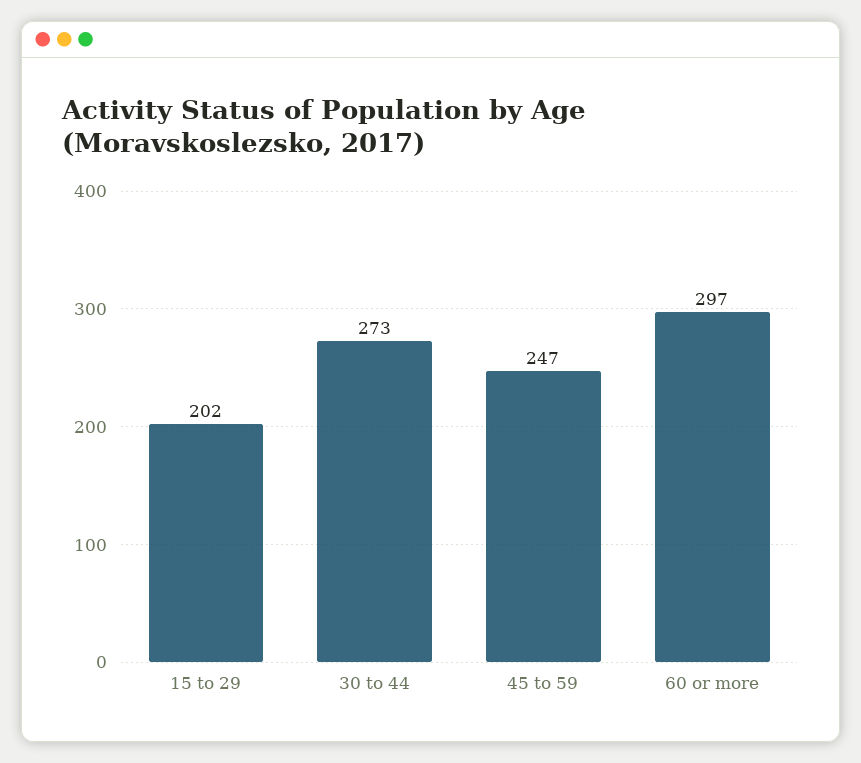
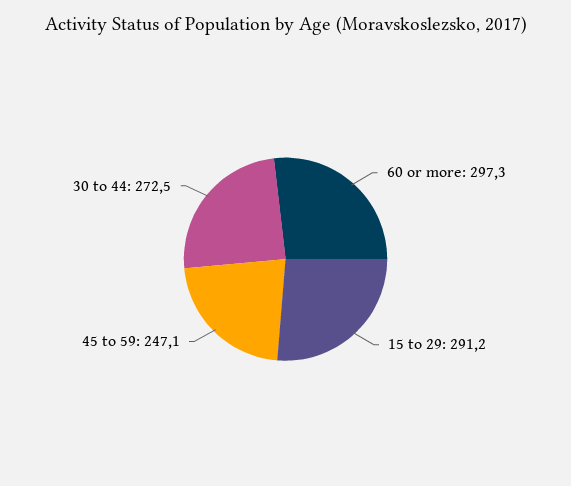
  {
-   "15 to 29": 202,
+   "15 to 29": 291.2,
    "30 to 44": 272.5,
    "45 to 59": 247.1,
    "60 or more": 297.3
  }

